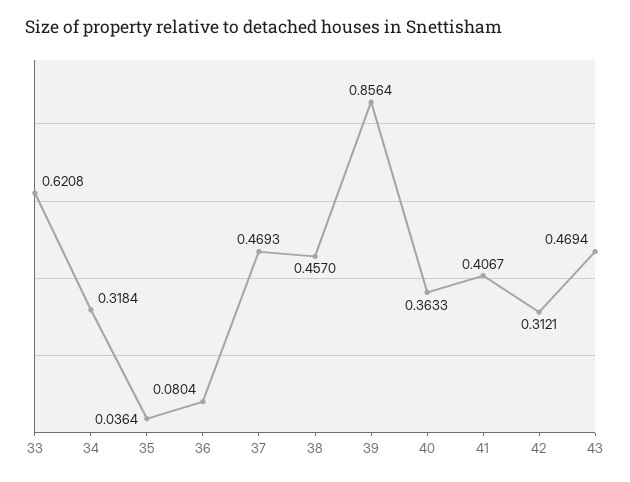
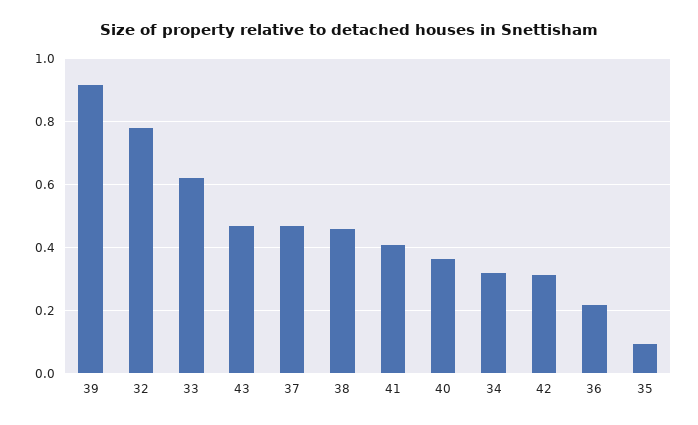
  {
    "33": 0.6208,
    "34": 0.3184,
-   "35": 0.0364,
+   "35": 0.1,
-   "36": 0.0804,
+   "36": 0.22,
    "37": 0.4693,
    "38": 0.457,
-   "39": 0.8564,
+   "39": 0.92,
    "40": 0.3633,
    "41": 0.4067,
    "42": 0.3121,
-   "43": 0.4694
+   "43": 0.4694,
+   "32": 0.78
  }

